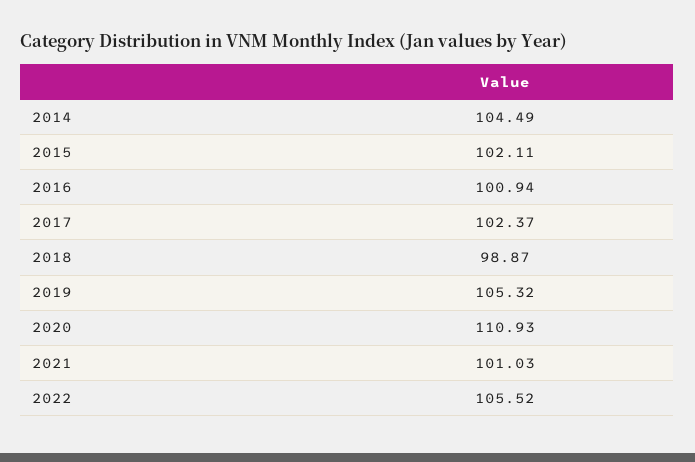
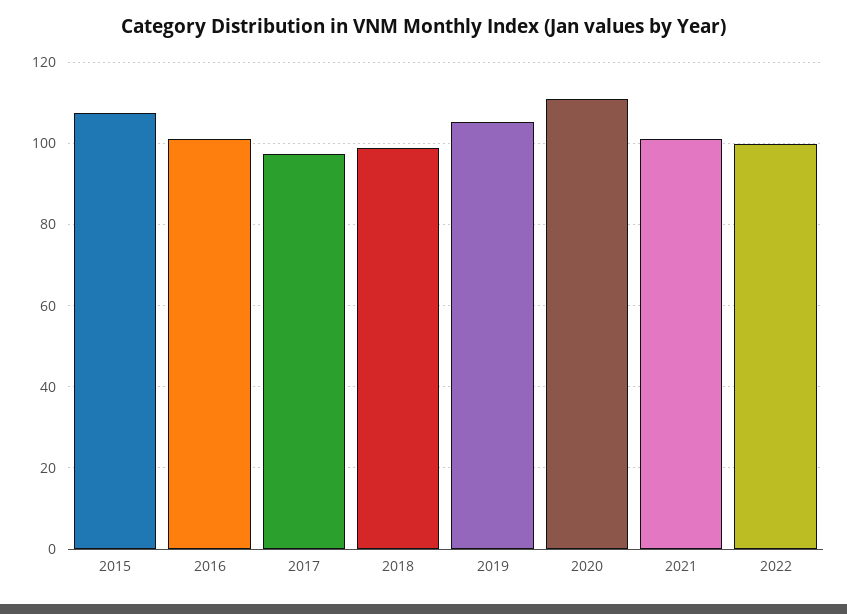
  {
-   "2014": 104.49,
-   "2015": 102.11,
+   "2015": 108,
    "2016": 100.94,
-   "2017": 102.37,
+   "2017": 98,
    "2018": 98.87,
    "2019": 105.32,
    "2020": 110.93,
    "2021": 101.03,
-   "2022": 105.52
+   "2022": 100
  }

